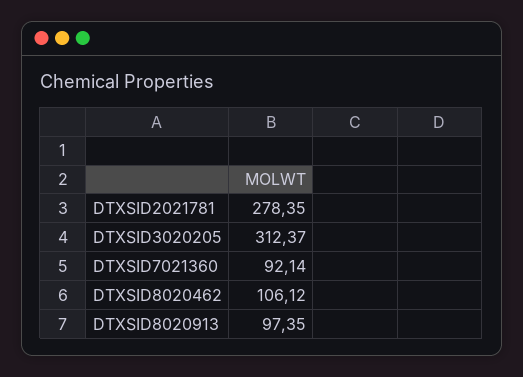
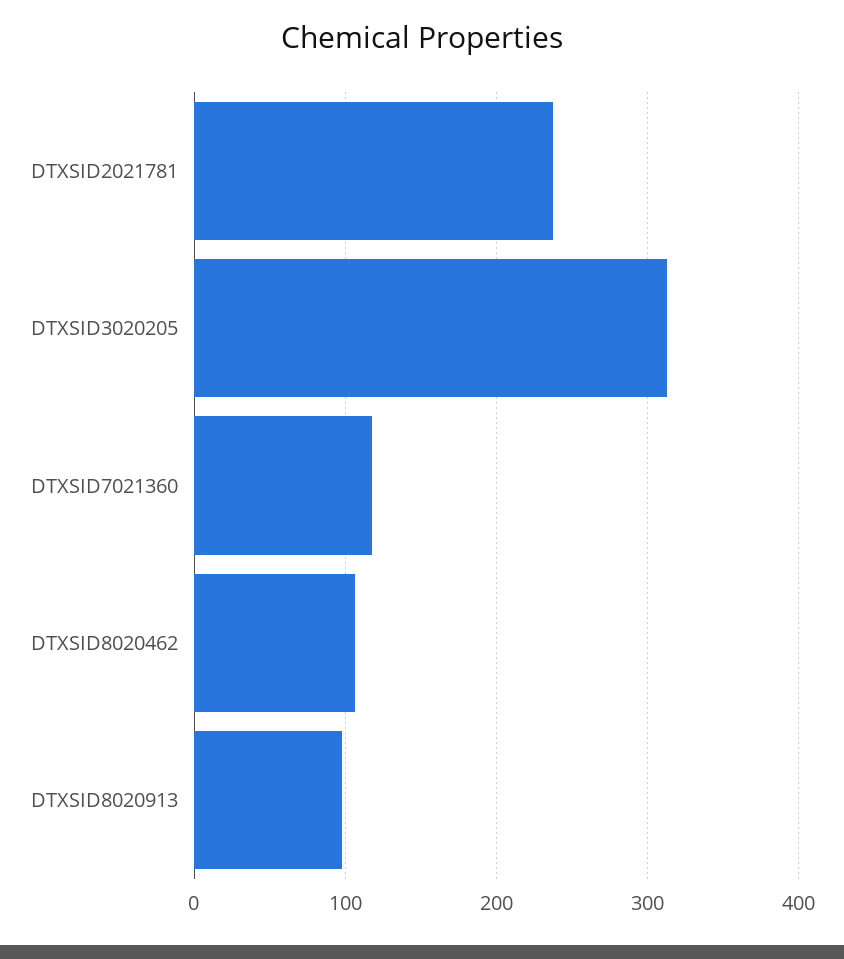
  {
-   "DTXSID2021781": 278.35,
+   "DTXSID2021781": 240,
    "DTXSID3020205": 312.37,
-   "DTXSID7021360": 92.14,
+   "DTXSID7021360": 120,
    "DTXSID8020462": 106.12,
    "DTXSID8020913": 97.35
  }

